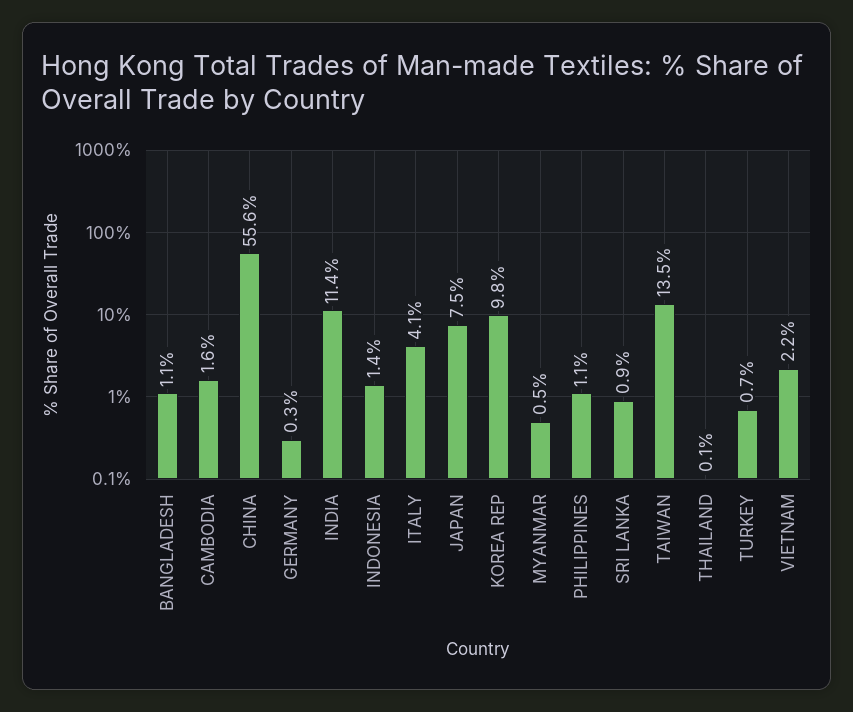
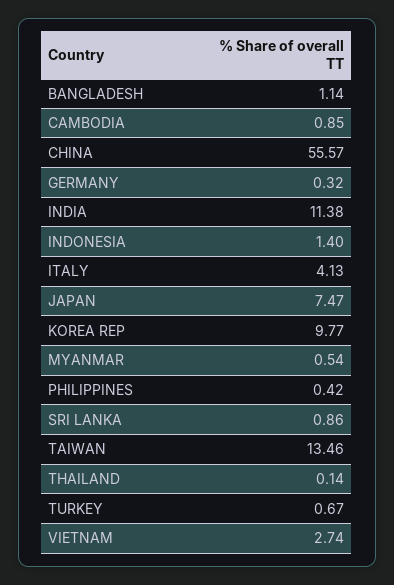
  {
    "BANGLADESH": 1.14,
-   "CAMBODIA": 1.6,
+   "CAMBODIA": 0.85,
    "CHINA": 55.57,
    "GERMANY": 0.32,
    "INDIA": 11.38,
    "INDONESIA": 1.4,
    "ITALY": 4.13,
    "JAPAN": 7.47,
    "KOREA REP": 9.77,
    "MYANMAR": 0.54,
-   "PHILIPPINES": 1.1,
+   "PHILIPPINES": 0.42,
    "SRI LANKA": 0.86,
    "TAIWAN": 13.46,
    "THAILAND": 0.14,
    "TURKEY": 0.67,
-   "VIETNAM": 2.2
+   "VIETNAM": 2.74
  }

